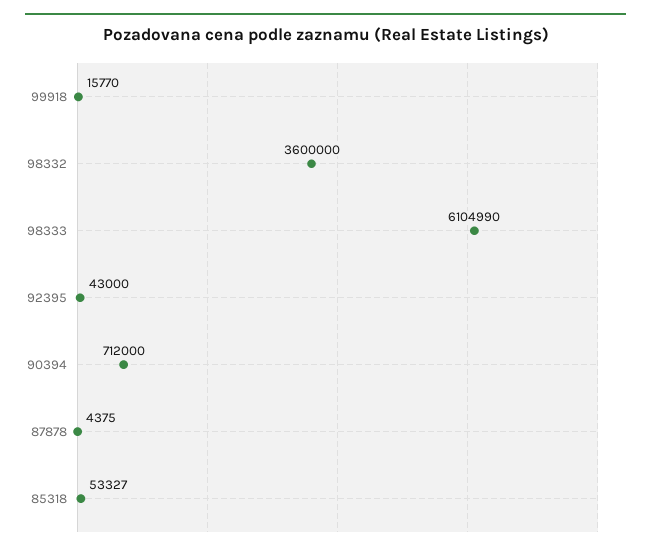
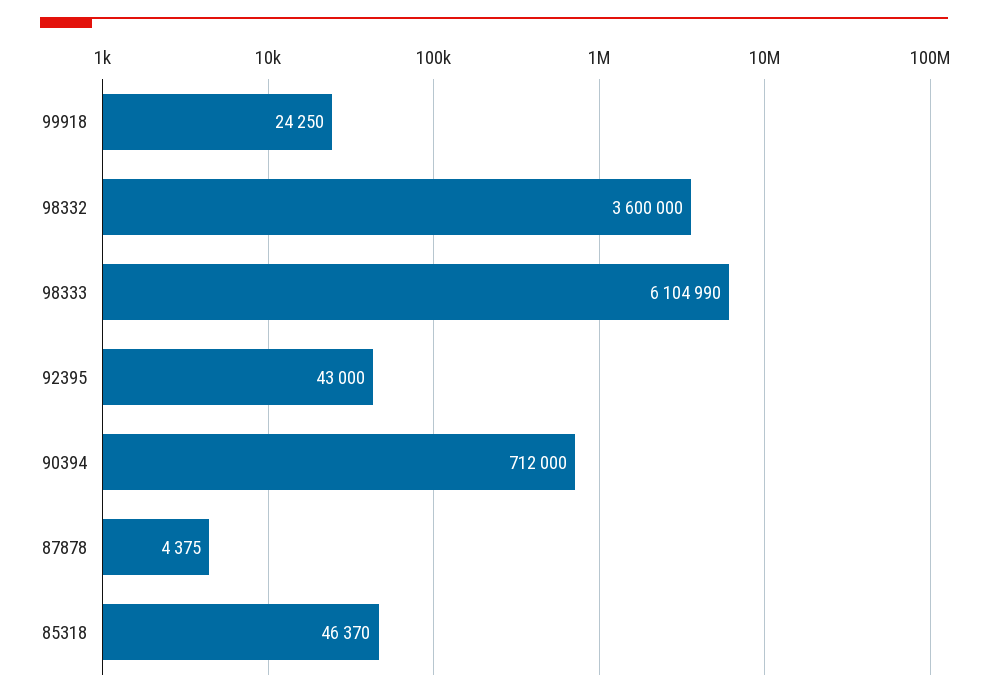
  {
-   "99918": 15770,
+   "99918": 24250,
    "98332": 3600000,
    "98333": 6104990,
    "92395": 43000,
    "90394": 712000,
    "87878": 4375,
-   "85318": 53327
+   "85318": 46370
  }

